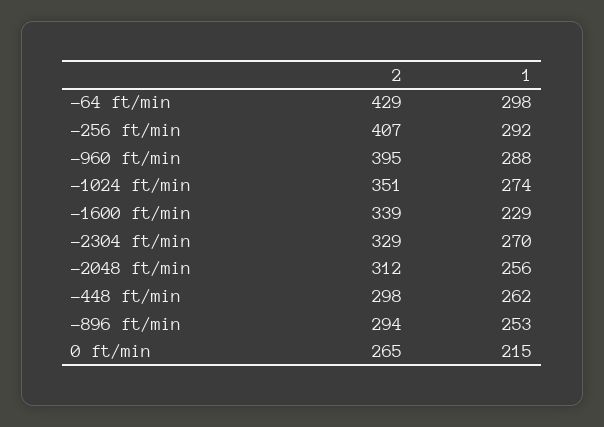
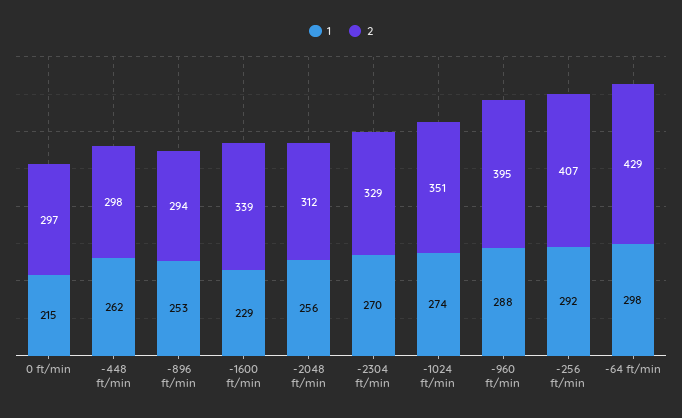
  {
    "2": {
      "-64 ft/min": 429,
      "-256 ft/min": 407,
      "-960 ft/min": 395,
      "-1024 ft/min": 351,
      "-1600 ft/min": 339,
      "-2304 ft/min": 329,
      "-2048 ft/min": 312,
      "-448 ft/min": 298,
      "-896 ft/min": 294,
-     "0 ft/min": 265
+     "0 ft/min": 297
    },
    "1": {
      "-64 ft/min": 298,
      "-256 ft/min": 292,
      "-960 ft/min": 288,
      "-1024 ft/min": 274,
      "-1600 ft/min": 229,
      "-2304 ft/min": 270,
      "-2048 ft/min": 256,
      "-448 ft/min": 262,
      "-896 ft/min": 253,
      "0 ft/min": 215
    }
  }

